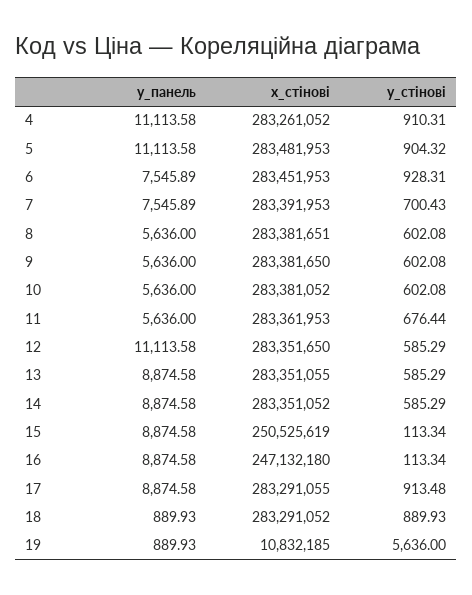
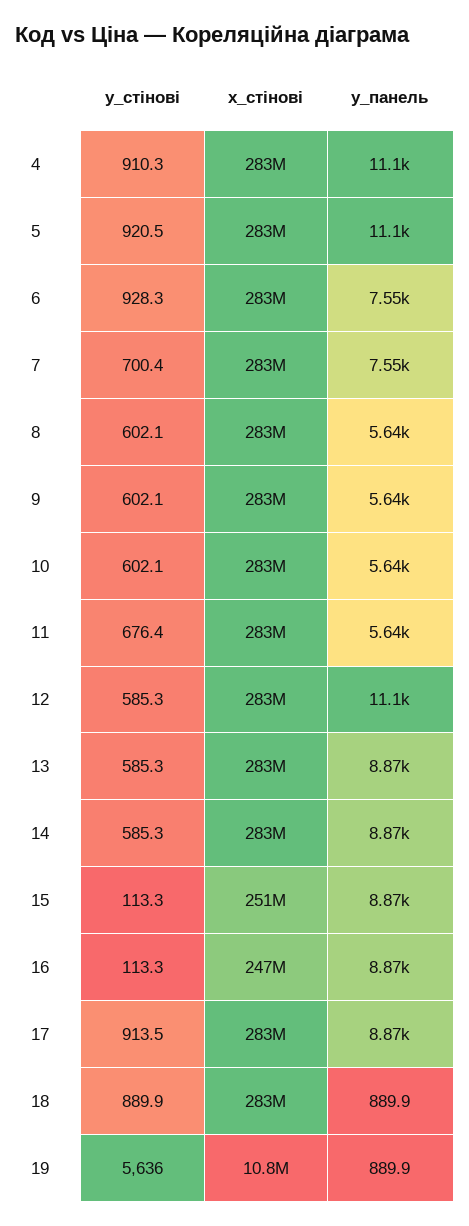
  {
    "y_панель": {
      "4": 11113.58,
      "5": 11113.58,
      "6": 7545.89,
      "7": 7545.89,
      "8": 5636,
      "9": 5636,
      "10": 5636,
      "11": 5636,
      "12": 11113.58,
      "13": 8874.58,
      "14": 8874.58,
      "15": 8874.58,
      "16": 8874.58,
      "17": 8874.58,
      "18": 889.93,
      "19": 889.93
    },
    "x_стінові": {
      "4": 283261052,
      "5": 283481953,
      "6": 283451953,
      "7": 283391953,
      "8": 283381651,
      "9": 283381650,
      "10": 283381052,
      "11": 283361953,
      "12": 283351650,
      "13": 283351055,
      "14": 283351052,
      "15": 250525619,
      "16": 247132180,
      "17": 283291055,
      "18": 283291052,
      "19": 10832185
    },
    "y_стінові": {
      "4": 910.31,
-     "5": 904.32,
+     "5": 920.5,
      "6": 928.31,
      "7": 700.43,
      "8": 602.08,
      "9": 602.08,
      "10": 602.08,
      "11": 676.44,
      "12": 585.29,
      "13": 585.29,
      "14": 585.29,
      "15": 113.34,
      "16": 113.34,
      "17": 913.48,
      "18": 889.93,
      "19": 5636
    }
  }

